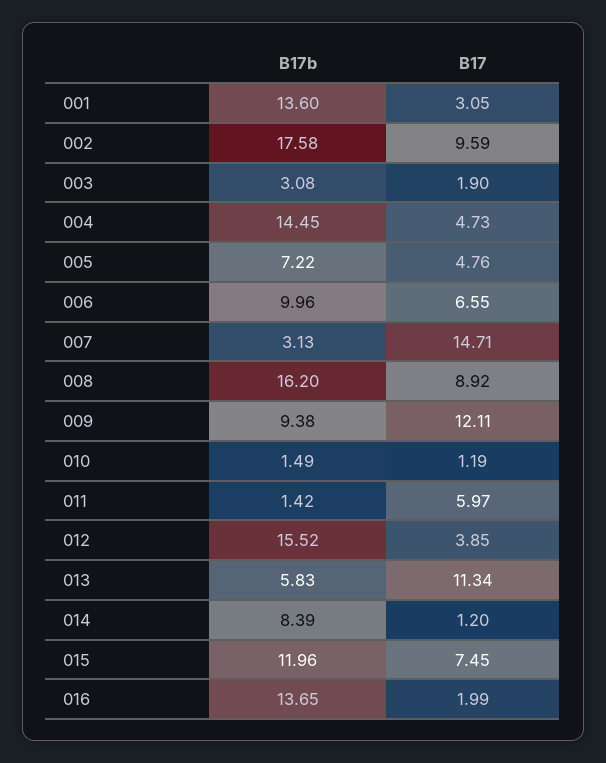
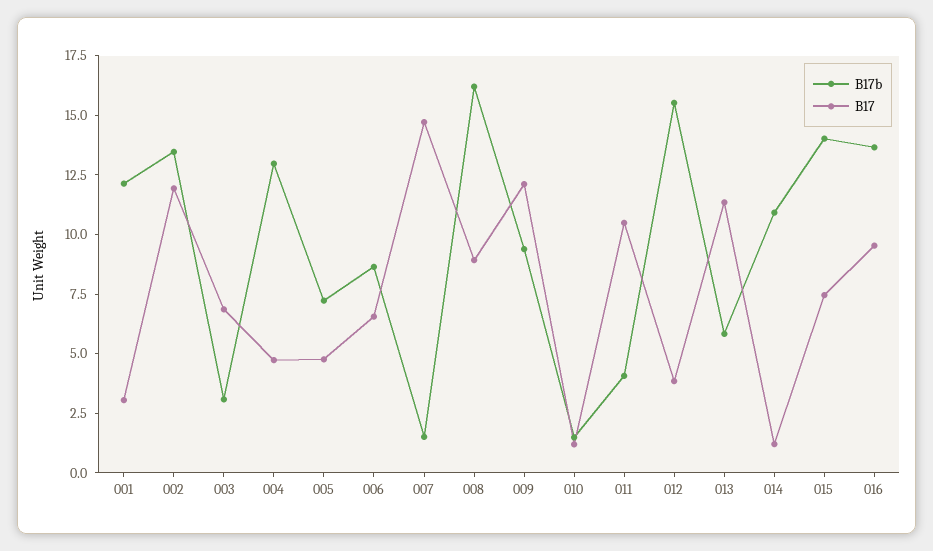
  {
    "B17b": {
-     "001": 13.6,
+     "001": 12,
-     "002": 17.58,
+     "002": 13.5,
      "003": 3.08,
-     "004": 14.45,
+     "004": 13,
      "005": 7.22,
-     "006": 9.96,
+     "006": 8.5,
-     "007": 3.13,
+     "007": 1.5,
      "008": 16.2,
      "009": 9.38,
      "010": 1.49,
-     "011": 1.42,
+     "011": 4,
      "012": 15.52,
      "013": 5.83,
-     "014": 8.39,
+     "014": 11,
-     "015": 11.96,
+     "015": 14,
      "016": 13.65
    },
    "B17": {
      "001": 3.05,
-     "002": 9.59,
+     "002": 12,
-     "003": 1.9,
+     "003": 7,
      "004": 4.73,
      "005": 4.76,
      "006": 6.55,
      "007": 14.71,
      "008": 8.92,
      "009": 12.11,
      "010": 1.19,
-     "011": 5.97,
+     "011": 10.5,
      "012": 3.85,
      "013": 11.34,
      "014": 1.2,
      "015": 7.45,
-     "016": 1.99
+     "016": 9.5
    }
  }

